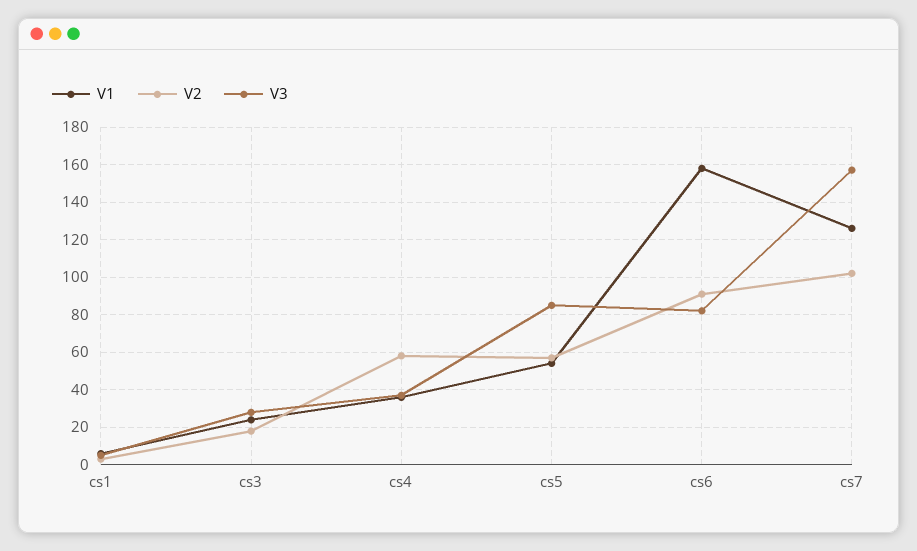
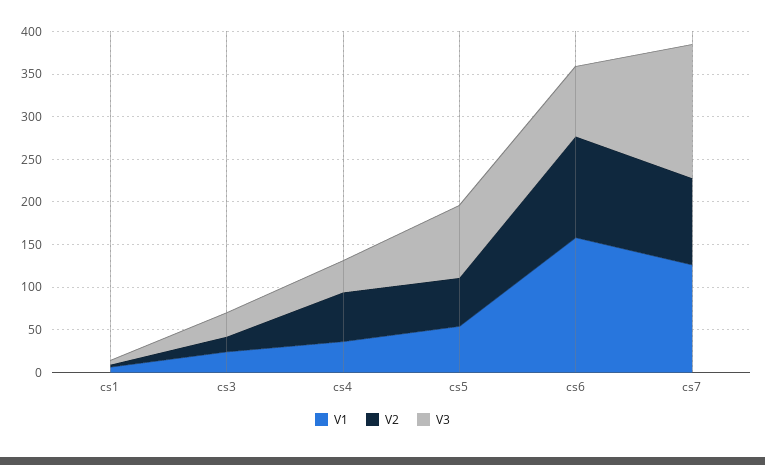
  {
    "V1": {
      "cs1": 5,
      "cs3": 25,
      "cs4": 35,
      "cs5": 55,
      "cs6": 160,
      "cs7": 125
    },
    "V2": {
      "cs1": 5,
      "cs3": 20,
      "cs4": 60,
      "cs5": 55,
-     "cs6": 90,
+     "cs6": 120,
      "cs7": 100
    },
    "V3": {
      "cs1": 5,
      "cs3": 30,
      "cs4": 35,
      "cs5": 85,
      "cs6": 80,
      "cs7": 155
    }
  }

